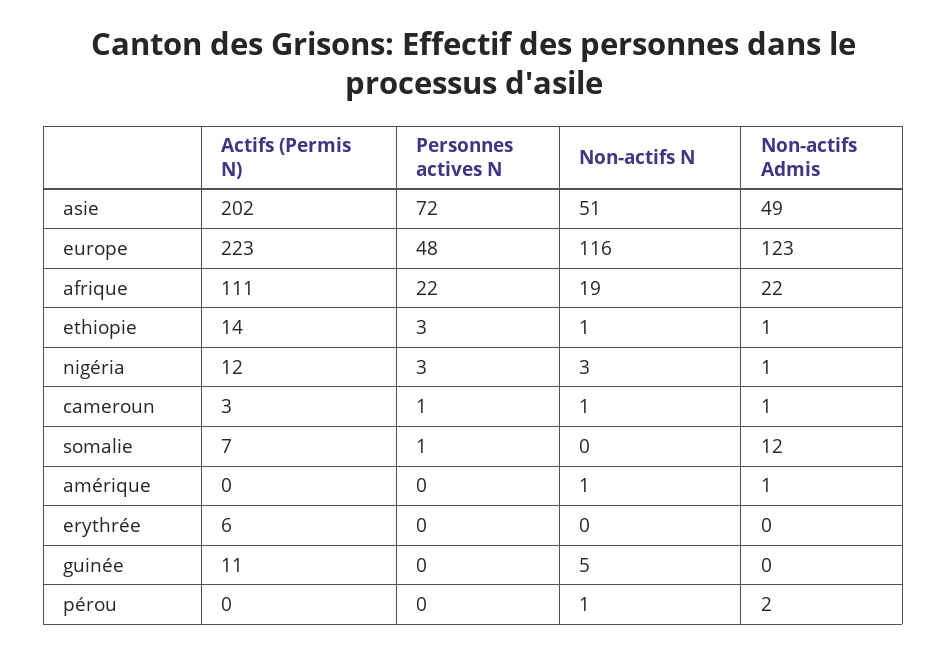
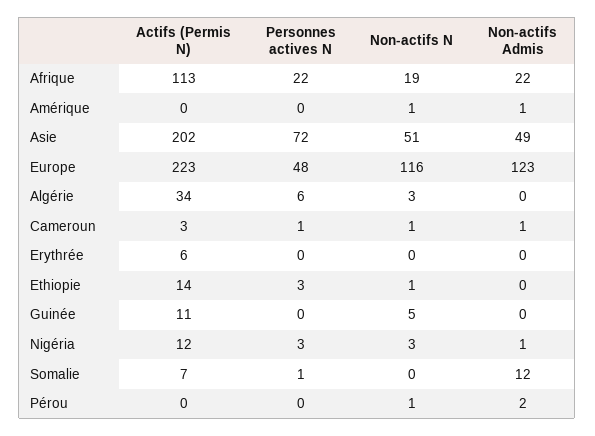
  {
    "Actifs (Permis N)": {
      "asie": 202,
      "europe": 223,
-     "afrique": 111,
+     "afrique": 113,
      "ethiopie": 14,
      "nigéria": 12,
      "cameroun": 3,
      "somalie": 7,
      "amérique": 0,
      "erythrée": 6,
      "guinée": 11,
-     "pérou": 0
+     "pérou": 0,
+     "Algérie": 34
    },
    "Personnes actives N": {
      "asie": 72,
      "europe": 48,
      "afrique": 22,
      "ethiopie": 3,
      "nigéria": 3,
      "cameroun": 1,
      "somalie": 1,
      "amérique": 0,
      "erythrée": 0,
      "guinée": 0,
-     "pérou": 0
+     "pérou": 0,
+     "Algérie": 6
    },
    "Non-actifs N": {
      "asie": 51,
      "europe": 116,
      "afrique": 19,
      "ethiopie": 1,
      "nigéria": 3,
      "cameroun": 1,
      "somalie": 0,
      "amérique": 1,
      "erythrée": 0,
      "guinée": 5,
-     "pérou": 1
+     "pérou": 1,
+     "Algérie": 3
    },
    "Non-actifs Admis": {
      "asie": 49,
      "europe": 123,
      "afrique": 22,
-     "ethiopie": 1,
+     "ethiopie": 0,
      "nigéria": 1,
      "cameroun": 1,
      "somalie": 12,
      "amérique": 1,
      "erythrée": 0,
      "guinée": 0,
-     "pérou": 2
+     "pérou": 2,
+     "Algérie": 0
    }
  }

